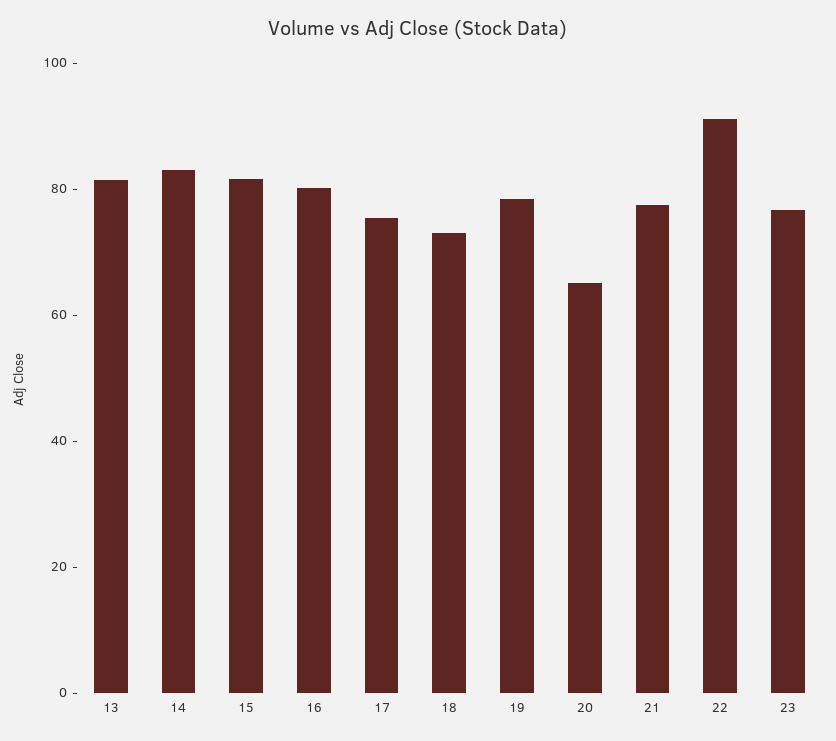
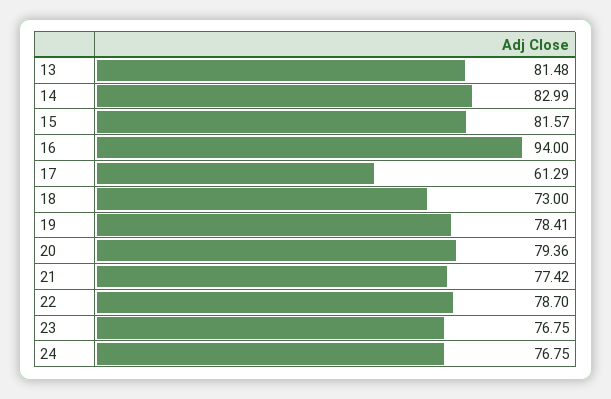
  {
    "13": 81.48,
    "14": 82.99,
    "15": 81.57,
-   "16": 80,
+   "16": 94,
-   "17": 75,
+   "17": 61.29,
    "18": 73,
    "19": 78.41,
-   "20": 65,
+   "20": 79.36,
    "21": 77.42,
-   "22": 90,
+   "22": 78.7,
-   "23": 76.75
+   "23": 76.75,
+   "24": 76.75
  }

